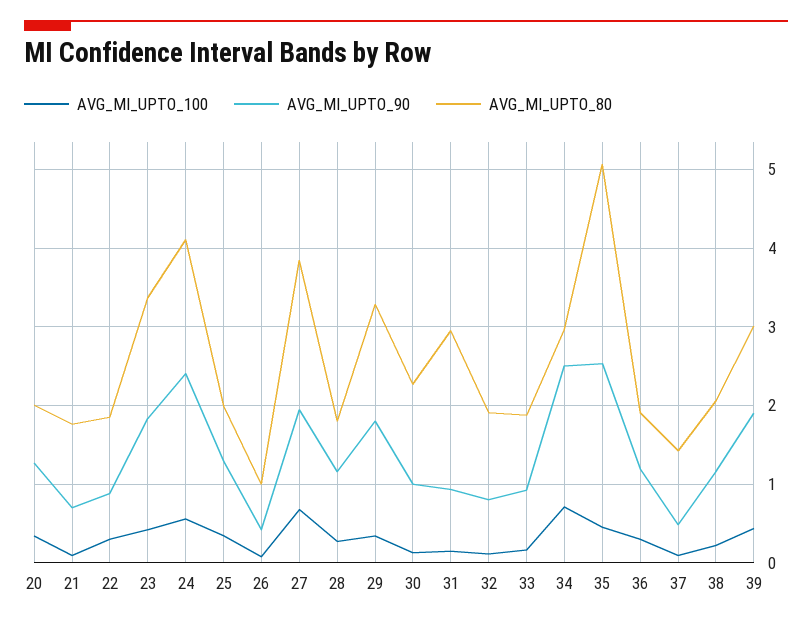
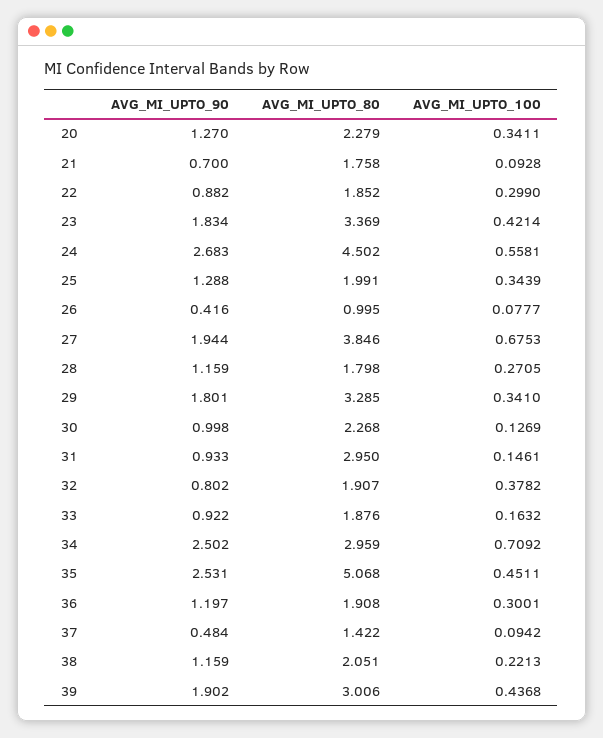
  {
    "AVG_MI_UPTO_100": {
      "20": 0.3411,
      "21": 0.0928,
      "22": 0.299,
      "23": 0.4214,
      "24": 0.5581,
      "25": 0.3439,
      "26": 0.0777,
      "27": 0.6753,
      "28": 0.2705,
      "29": 0.341,
      "30": 0.1269,
      "31": 0.1461,
-     "32": 0.1,
+     "32": 0.3782,
      "33": 0.1632,
      "34": 0.7092,
      "35": 0.4511,
      "36": 0.3001,
      "37": 0.0942,
      "38": 0.2213,
      "39": 0.4368
    },
    "AVG_MI_UPTO_90": {
      "20": 1.27,
      "21": 0.7,
      "22": 0.882,
      "23": 1.834,
-     "24": 2.4,
+     "24": 2.683,
      "25": 1.288,
      "26": 0.416,
      "27": 1.944,
      "28": 1.159,
      "29": 1.801,
      "30": 0.998,
      "31": 0.933,
      "32": 0.802,
      "33": 0.922,
      "34": 2.502,
      "35": 2.531,
      "36": 1.197,
      "37": 0.484,
      "38": 1.159,
      "39": 1.902
    },
    "AVG_MI_UPTO_80": {
-     "20": 2,
+     "20": 2.279,
      "21": 1.758,
      "22": 1.852,
      "23": 3.369,
-     "24": 4.1,
+     "24": 4.502,
      "25": 1.991,
      "26": 0.995,
      "27": 3.846,
      "28": 1.798,
      "29": 3.285,
      "30": 2.268,
      "31": 2.95,
      "32": 1.907,
      "33": 1.876,
      "34": 2.959,
      "35": 5.068,
      "36": 1.908,
      "37": 1.422,
      "38": 2.051,
      "39": 3.006
    }
  }

